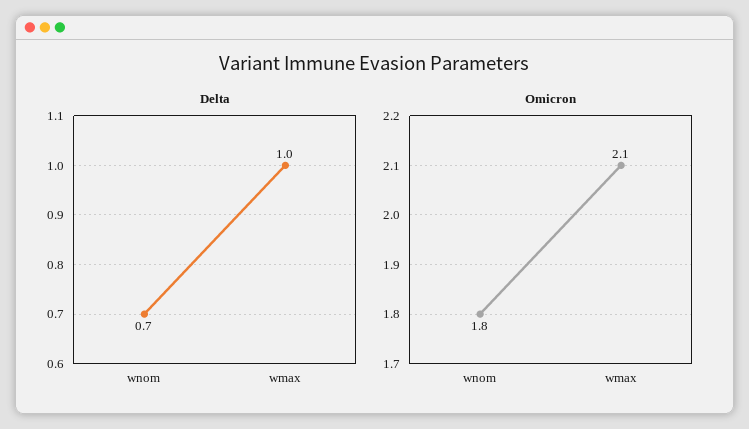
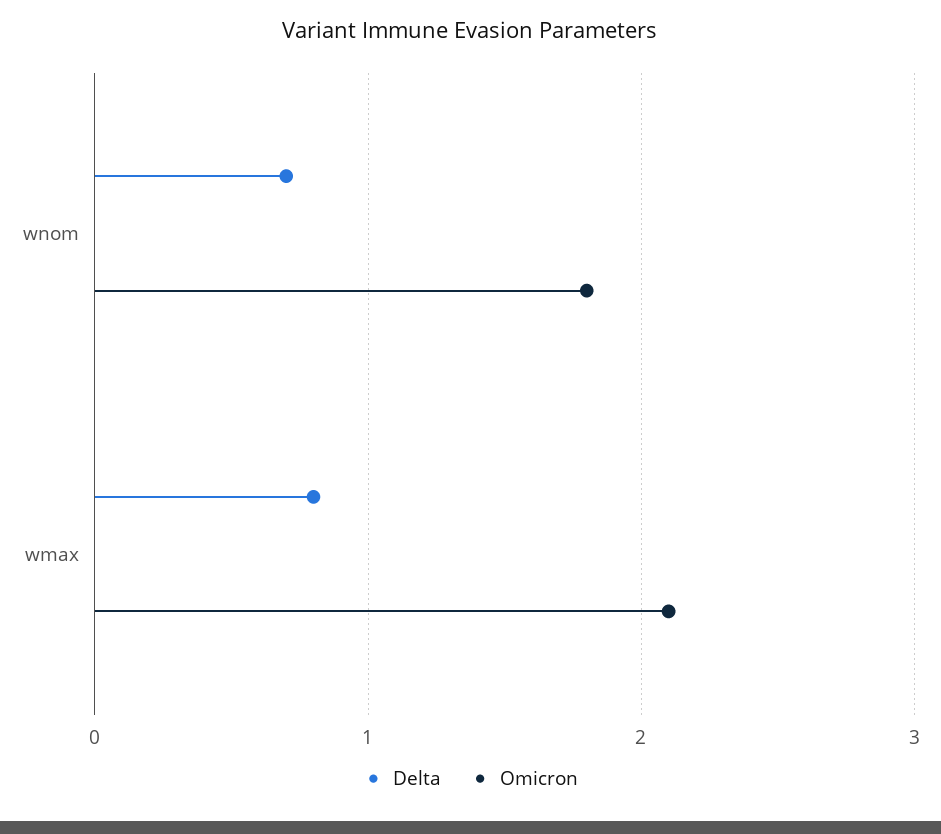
  {
    "Delta": {
      "wnom": 0.7,
-     "wmax": 1
+     "wmax": 0.8
    },
    "Omicron": {
      "wnom": 1.8,
      "wmax": 2.1
    }
  }

